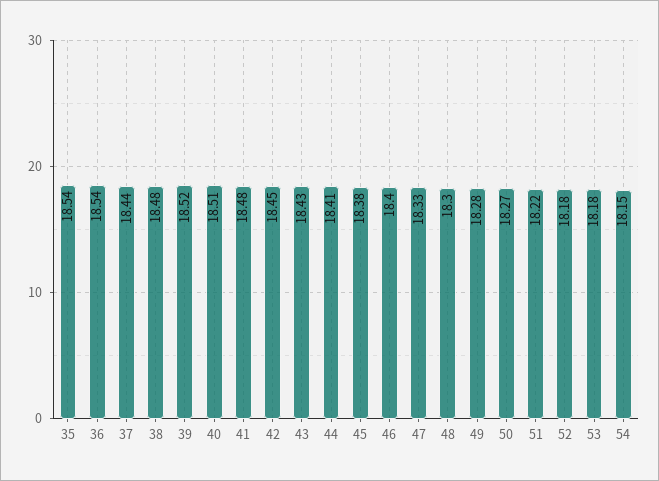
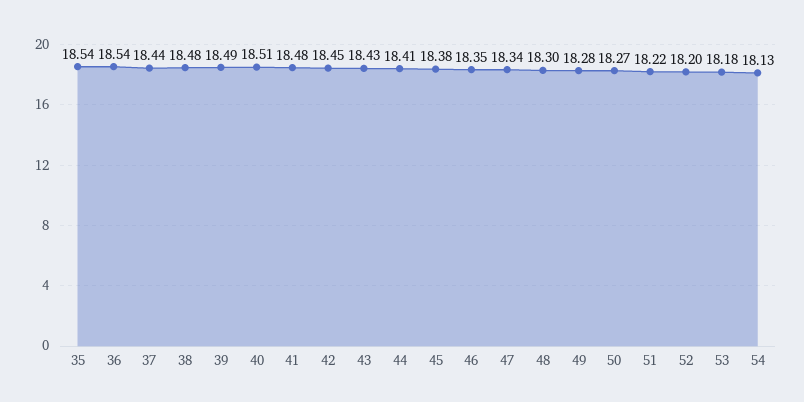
  {
    "35": 18.54,
    "36": 18.54,
    "37": 18.44,
    "38": 18.48,
-   "39": 18.52,
+   "39": 18.49,
    "40": 18.51,
    "41": 18.48,
    "42": 18.45,
    "43": 18.43,
    "44": 18.41,
    "45": 18.38,
-   "46": 18.4,
+   "46": 18.35,
-   "47": 18.33,
+   "47": 18.34,
    "48": 18.3,
    "49": 18.28,
    "50": 18.27,
    "51": 18.22,
-   "52": 18.18,
+   "52": 18.2,
    "53": 18.18,
-   "54": 18.15
+   "54": 18.13
  }

